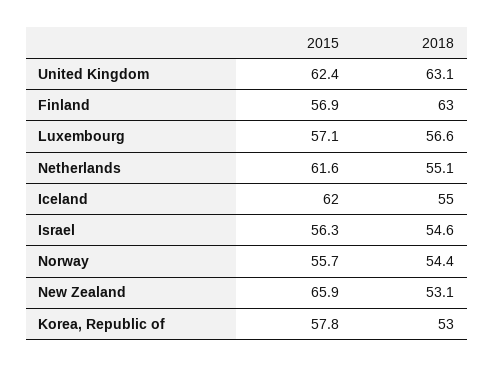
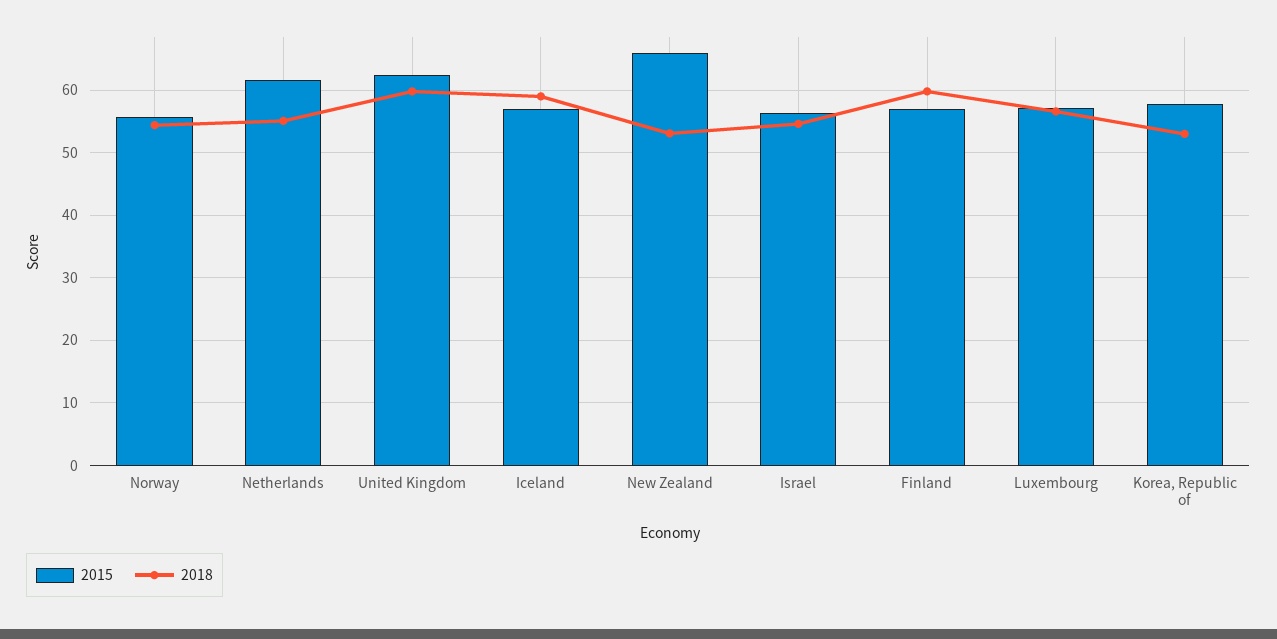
  {
    "2015": {
      "United Kingdom": 62.4,
      "Finland": 56.9,
      "Luxembourg": 57.1,
      "Netherlands": 61.6,
-     "Iceland": 62,
+     "Iceland": 57,
      "Israel": 56.3,
      "Norway": 55.7,
      "New Zealand": 65.9,
      "Korea, Republic of": 57.8
    },
    "2018": {
-     "United Kingdom": 63.1,
+     "United Kingdom": 60,
-     "Finland": 63,
+     "Finland": 60,
      "Luxembourg": 56.6,
      "Netherlands": 55.1,
-     "Iceland": 55,
+     "Iceland": 59,
      "Israel": 54.6,
      "Norway": 54.4,
      "New Zealand": 53.1,
      "Korea, Republic of": 53
    }
  }

